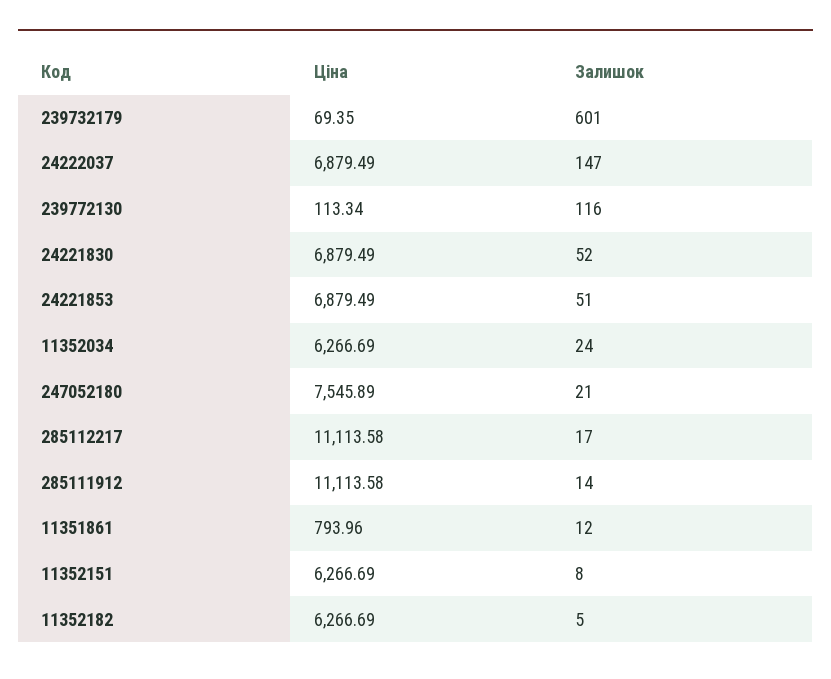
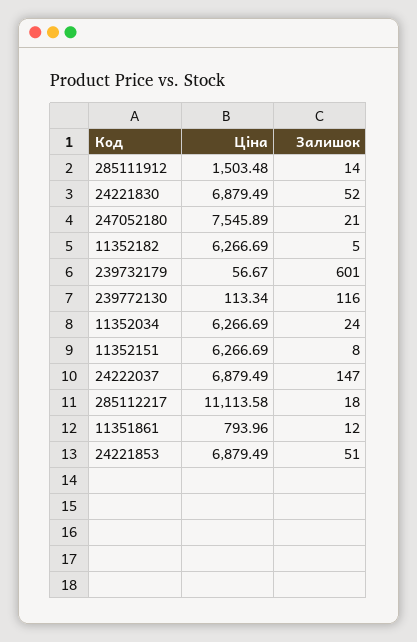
  {
    "Ціна": {
-     "239732179": 69.35,
+     "239732179": 56.67,
      "24222037": 6879.49,
      "239772130": 113.34,
      "24221830": 6879.49,
      "24221853": 6879.49,
      "11352034": 6266.69,
      "247052180": 7545.89,
      "285112217": 11113.58,
-     "285111912": 11113.58,
+     "285111912": 1503.48,
      "11351861": 793.96,
      "11352151": 6266.69,
      "11352182": 6266.69
    },
    "Залишок": {
      "239732179": 601,
      "24222037": 147,
      "239772130": 116,
      "24221830": 52,
      "24221853": 51,
      "11352034": 24,
      "247052180": 21,
-     "285112217": 17,
+     "285112217": 18,
      "285111912": 14,
      "11351861": 12,
      "11352151": 8,
      "11352182": 5
    }
  }

